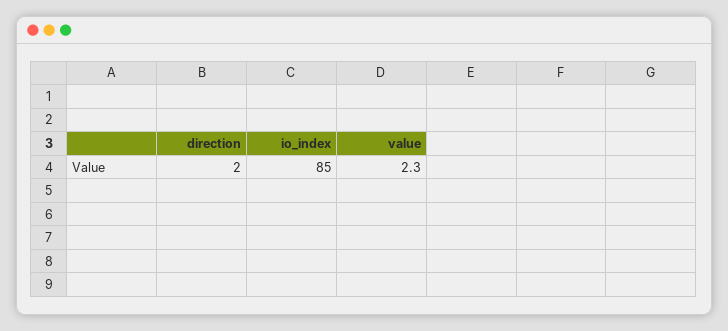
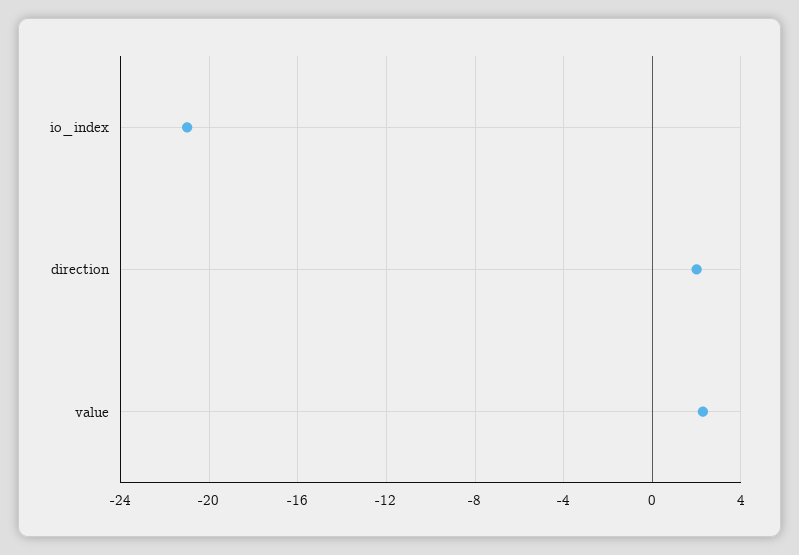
  {
    "direction": 2,
-   "io_index": 85,
+   "io_index": -21,
    "value": 2.3
  }

